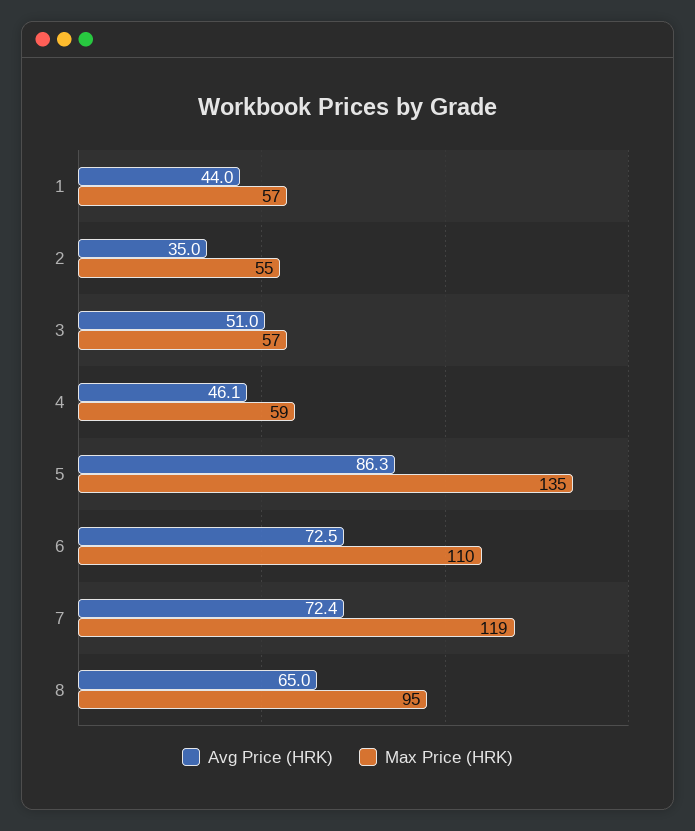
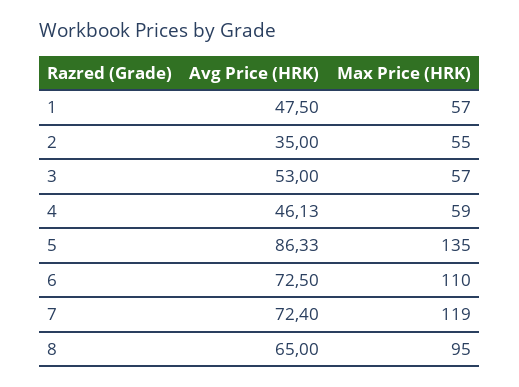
  {
    "Avg Price (HRK)": {
-     "1": 44,
+     "1": 47.5,
      "2": 35,
-     "3": 51,
+     "3": 53,
      "4": 46.13,
      "5": 86.33,
      "6": 72.5,
      "7": 72.4,
      "8": 65
    },
    "Max Price (HRK)": {
      "1": 57,
      "2": 55,
      "3": 57,
      "4": 59,
      "5": 135,
      "6": 110,
      "7": 119,
      "8": 95
    }
  }

